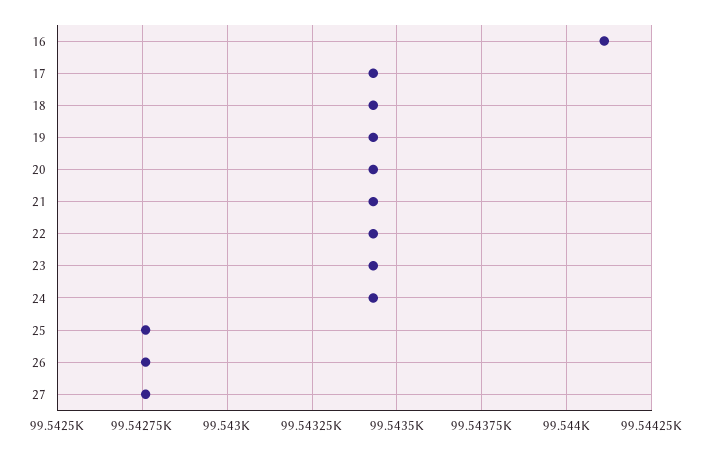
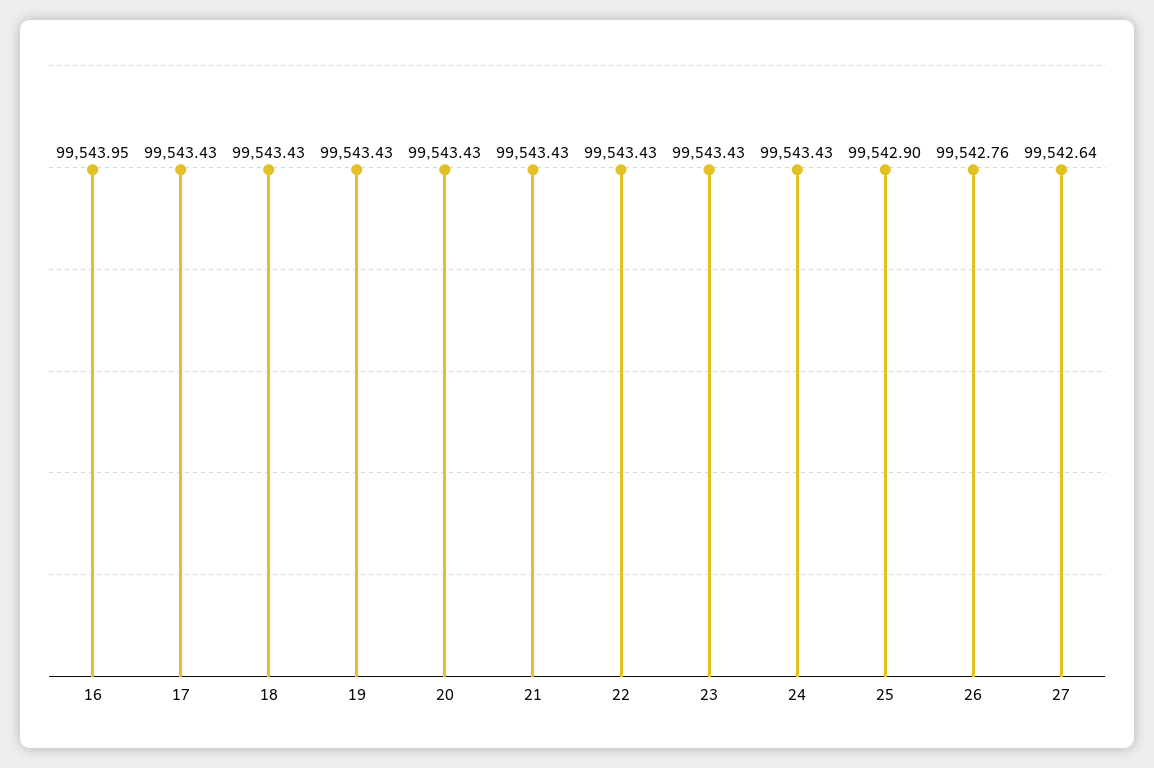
  {
-   "16": 99544.1,
+   "16": 99543.95,
    "17": 99543.43,
    "18": 99543.43,
    "19": 99543.43,
    "20": 99543.43,
    "21": 99543.43,
    "22": 99543.43,
    "23": 99543.43,
    "24": 99543.43,
-   "25": 99542.75,
+   "25": 99542.9,
    "26": 99542.76,
-   "27": 99542.75
+   "27": 99542.64
  }

